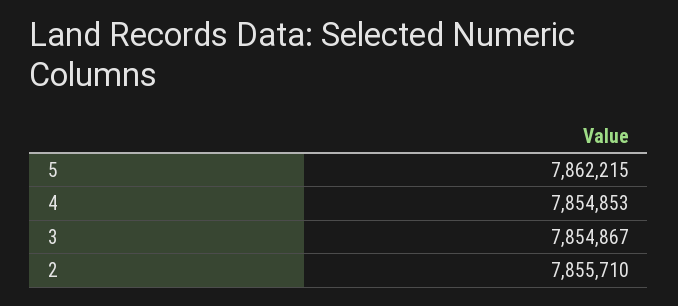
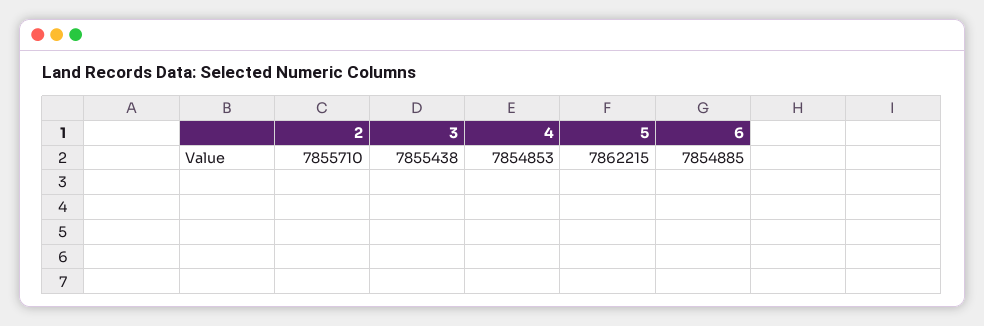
  {
    "5": 7862215,
    "4": 7854853,
-   "3": 7854867,
+   "3": 7855438,
-   "2": 7855710
+   "2": 7855710,
+   "6": 7854885
  }

